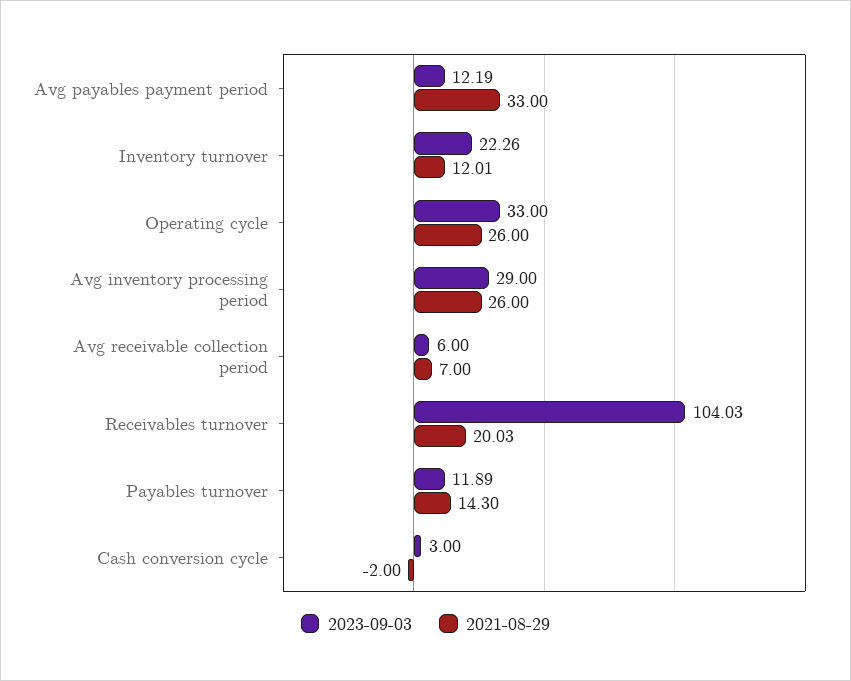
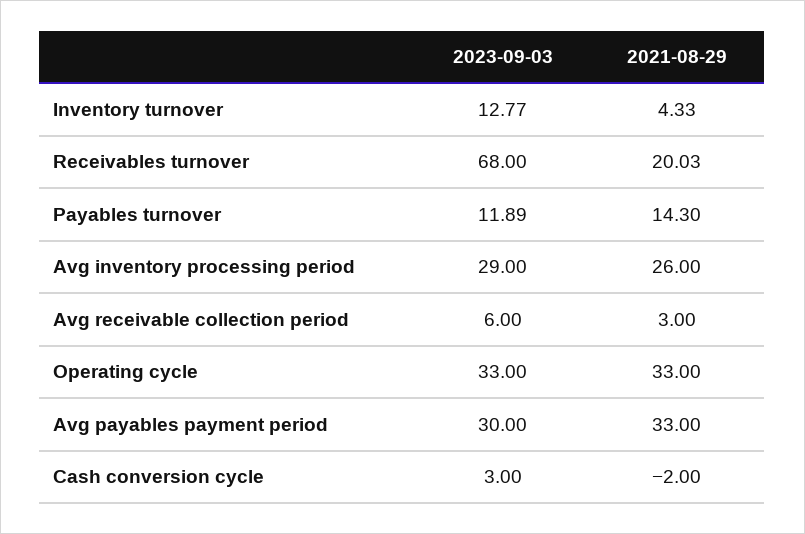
  {
    "2023-09-03": {
-     "Avg payables payment period": 12.19,
+     "Avg payables payment period": 30,
-     "Inventory turnover": 22.26,
+     "Inventory turnover": 12.77,
      "Operating cycle": 33,
      "Avg inventory processing period": 29,
      "Avg receivable collection period": 6,
-     "Receivables turnover": 104.03,
+     "Receivables turnover": 68,
      "Payables turnover": 11.89,
      "Cash conversion cycle": 3
    },
    "2021-08-29": {
      "Avg payables payment period": 33,
-     "Inventory turnover": 12.01,
+     "Inventory turnover": 4.33,
-     "Operating cycle": 26,
+     "Operating cycle": 33,
      "Avg inventory processing period": 26,
-     "Avg receivable collection period": 7,
+     "Avg receivable collection period": 3,
      "Receivables turnover": 20.03,
      "Payables turnover": 14.3,
      "Cash conversion cycle": -2
    }
  }

